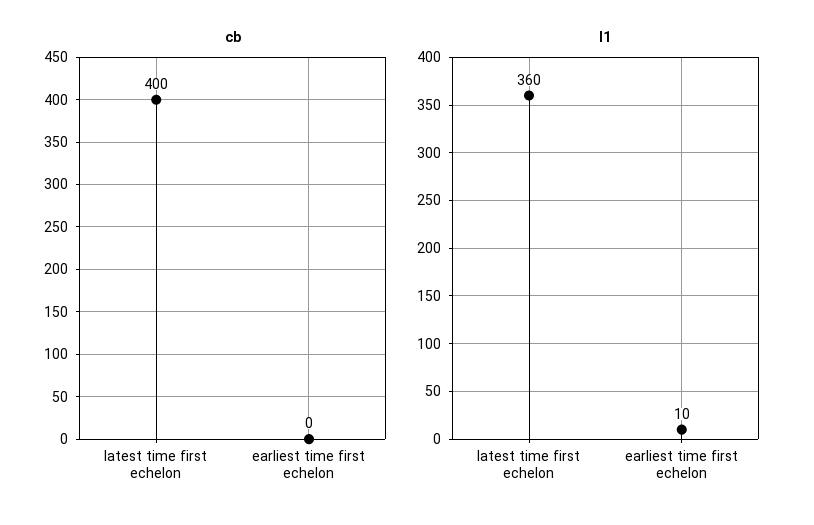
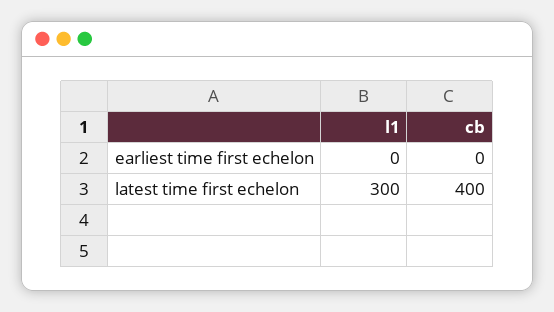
  {
    "cb": {
      "latest time first echelon": 400,
      "earliest time first echelon": 0
    },
    "l1": {
-     "latest time first echelon": 360,
+     "latest time first echelon": 300,
-     "earliest time first echelon": 10
+     "earliest time first echelon": 0
    }
  }

